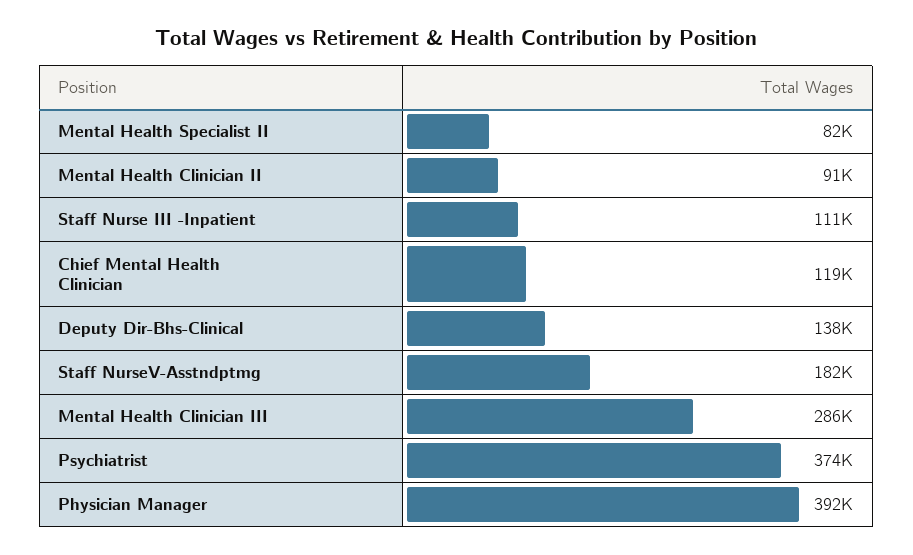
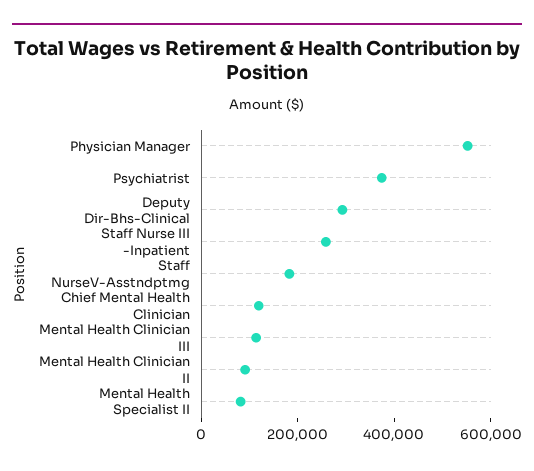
  {
    "Mental Health Specialist II": 82000,
    "Mental Health Clinician II": 91000,
-   "Staff Nurse III -Inpatient": 111000,
+   "Staff Nurse III -Inpatient": 250000,
    "Chief Mental Health Clinician": 119000,
-   "Deputy Dir-Bhs-Clinical": 138000,
+   "Deputy Dir-Bhs-Clinical": 300000,
    "Staff NurseV-Asstndptmg": 182000,
-   "Mental Health Clinician III": 286000,
+   "Mental Health Clinician III": 100000,
    "Psychiatrist": 374000,
-   "Physician Manager": 392000
+   "Physician Manager": 550000
  }

